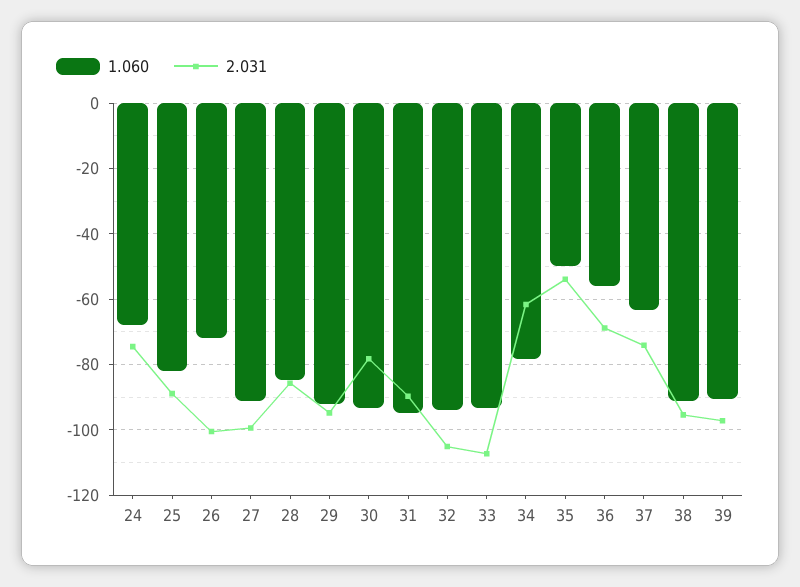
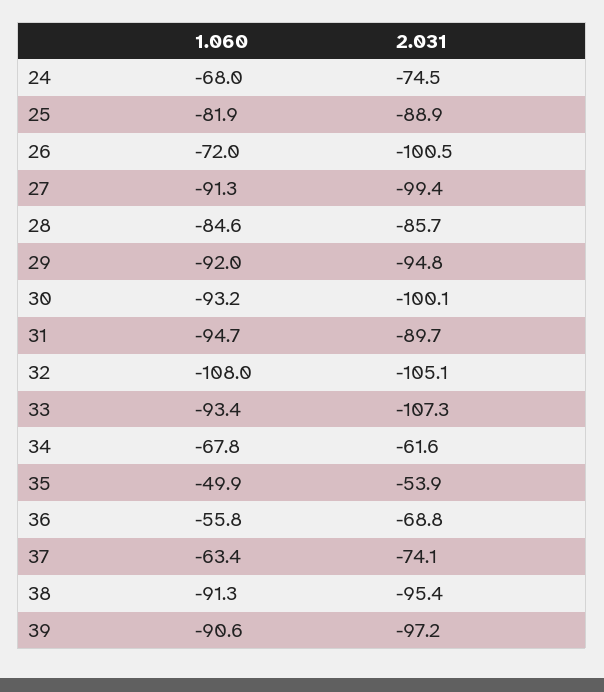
  {
    "1.060": {
      "24": -68,
      "25": -81.9,
      "26": -72,
      "27": -91.3,
      "28": -84.6,
      "29": -92,
      "30": -93.2,
      "31": -94.7,
-     "32": -94,
+     "32": -108,
      "33": -93.4,
-     "34": -78,
+     "34": -67.8,
      "35": -49.9,
      "36": -55.8,
      "37": -63.4,
      "38": -91.3,
      "39": -90.6
    },
    "2.031": {
      "24": -74.5,
      "25": -88.9,
      "26": -100.5,
      "27": -99.4,
      "28": -85.7,
      "29": -94.8,
-     "30": -78,
+     "30": -100.1,
      "31": -89.7,
      "32": -105.1,
      "33": -107.3,
      "34": -61.6,
      "35": -53.9,
      "36": -68.8,
      "37": -74.1,
      "38": -95.4,
      "39": -97.2
    }
  }

